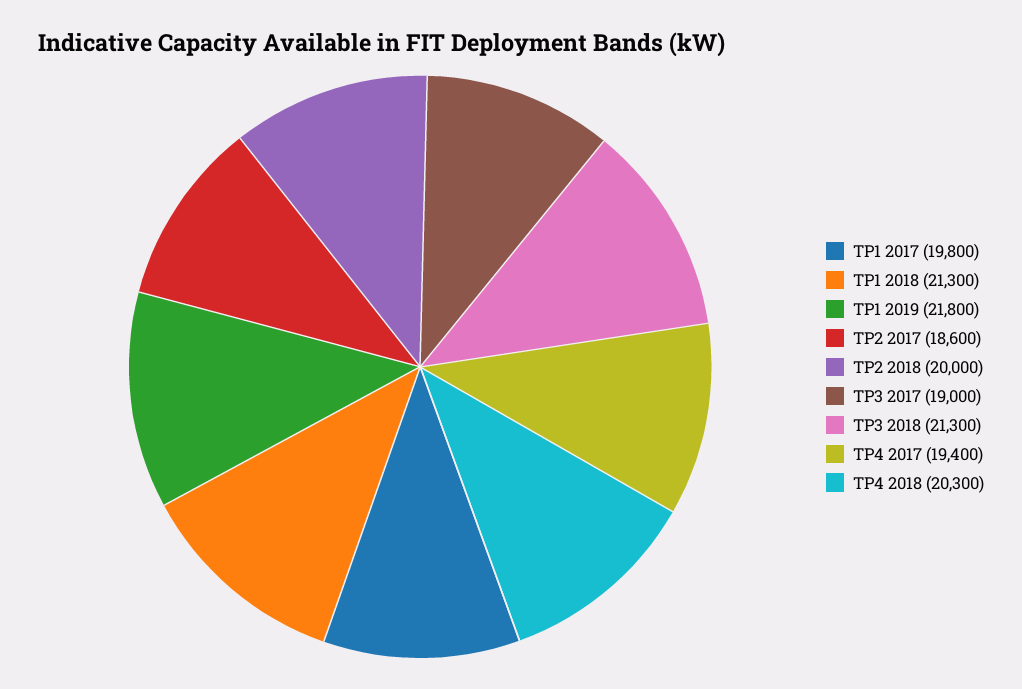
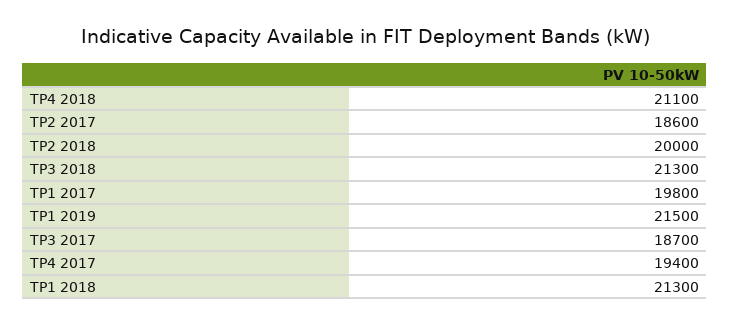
  {
    "TP1 2017": 19800,
    "TP1 2018": 21300,
-   "TP1 2019": 21800,
+   "TP1 2019": 21500,
    "TP2 2017": 18600,
    "TP2 2018": 20000,
-   "TP3 2017": 19000,
+   "TP3 2017": 18700,
    "TP3 2018": 21300,
    "TP4 2017": 19400,
-   "TP4 2018": 20300
+   "TP4 2018": 21100
  }

